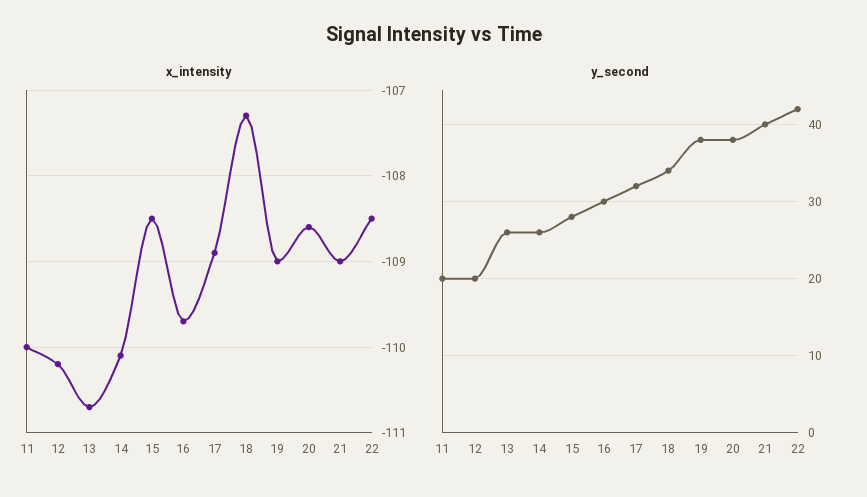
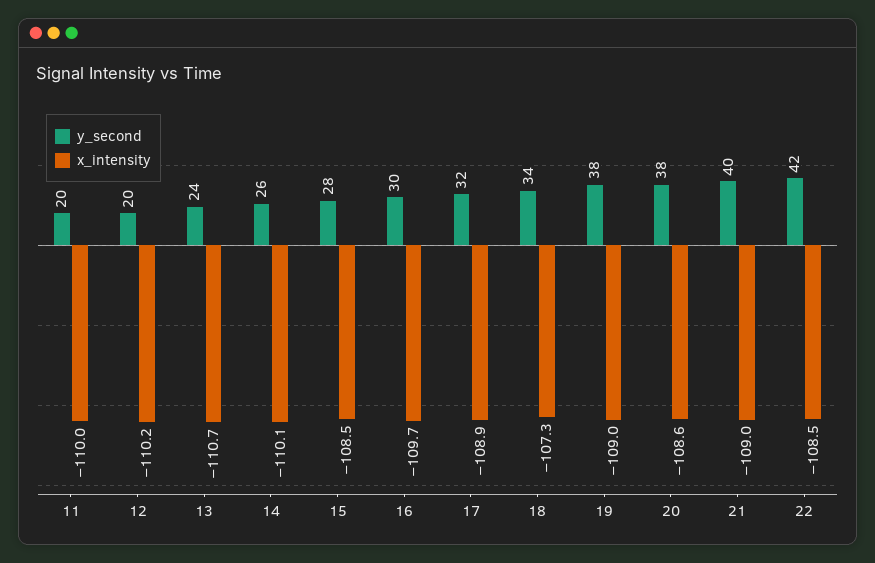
  {
    "x_intensity": {
      "11": -110,
      "12": -110.2,
      "13": -110.7,
      "14": -110.1,
      "15": -108.5,
      "16": -109.7,
      "17": -108.9,
      "18": -107.3,
      "19": -109,
      "20": -108.6,
      "21": -109,
      "22": -108.5
    },
    "y_second": {
      "11": 20,
      "12": 20,
-     "13": 26,
+     "13": 24,
      "14": 26,
      "15": 28,
      "16": 30,
      "17": 32,
      "18": 34,
      "19": 38,
      "20": 38,
      "21": 40,
      "22": 42
    }
  }

